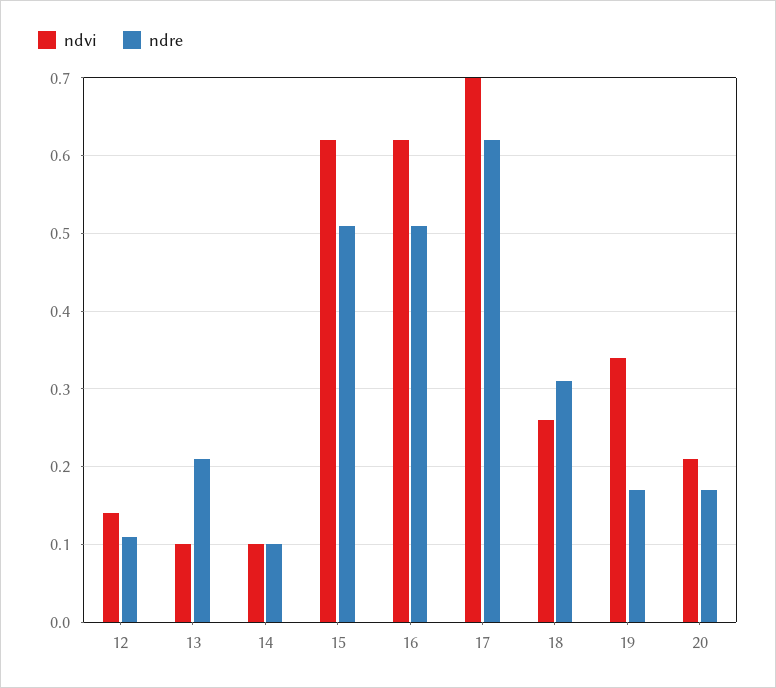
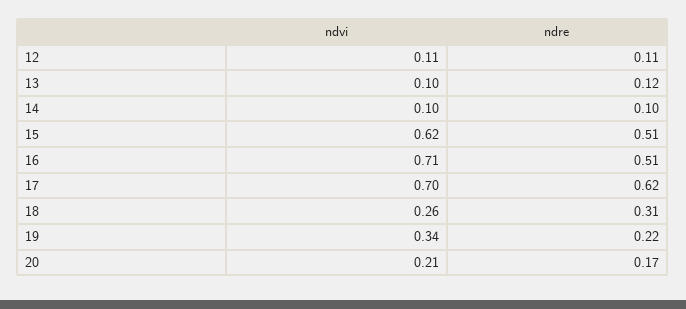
  {
    "ndvi": {
-     "12": 0.14,
+     "12": 0.11,
      "13": 0.1,
      "14": 0.1,
      "15": 0.62,
-     "16": 0.62,
+     "16": 0.71,
      "17": 0.7,
      "18": 0.26,
      "19": 0.34,
      "20": 0.21
    },
    "ndre": {
      "12": 0.11,
-     "13": 0.21,
+     "13": 0.12,
      "14": 0.1,
      "15": 0.51,
      "16": 0.51,
      "17": 0.62,
      "18": 0.31,
-     "19": 0.17,
+     "19": 0.22,
      "20": 0.17
    }
  }

